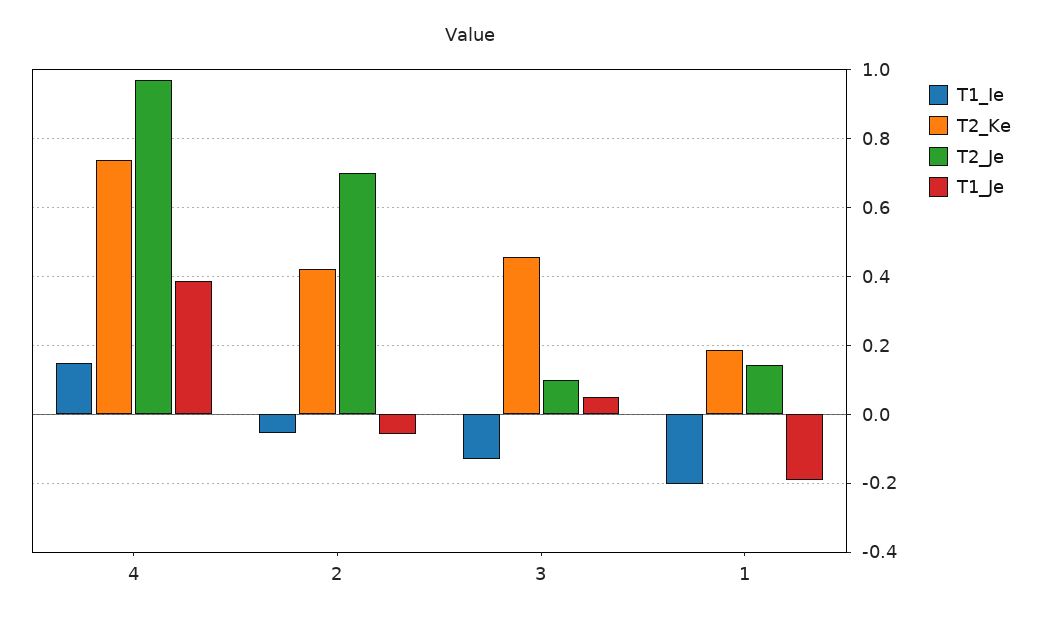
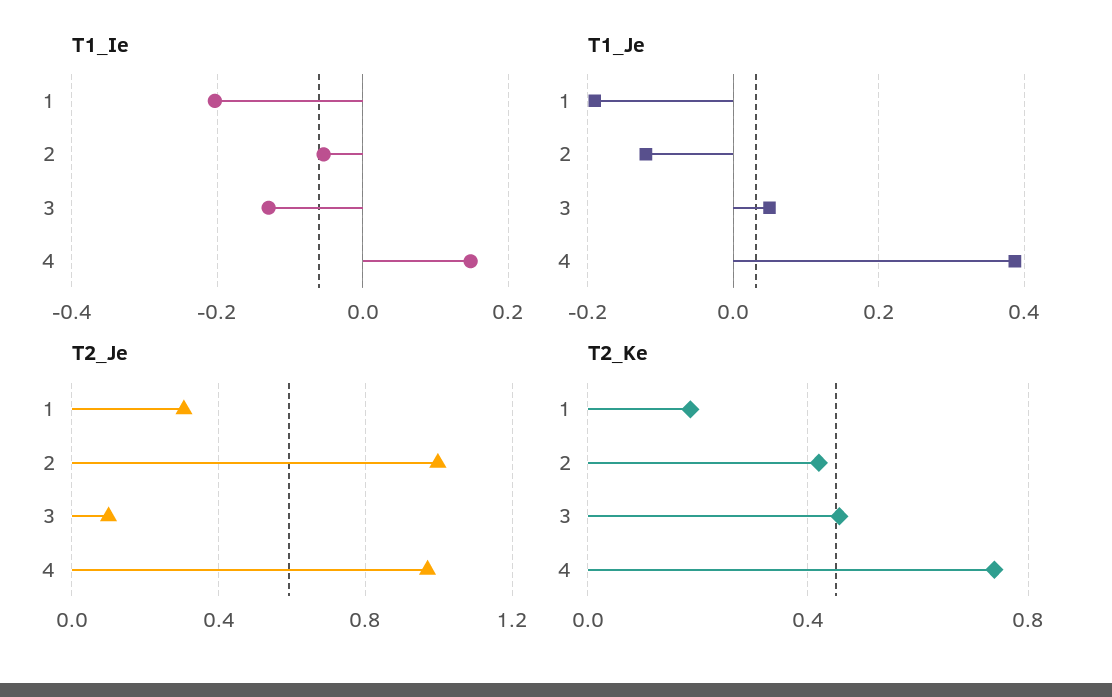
  {
    "T1_Ie": {
      "4": 0.14,
      "2": -0.06,
      "3": -0.12,
      "1": -0.2
    },
    "T2_Ke": {
      "4": 0.74,
      "2": 0.42,
      "3": 0.46,
      "1": 0.18
    },
    "T2_Je": {
      "4": 0.96,
-     "2": 0.7,
+     "2": 1,
      "3": 0.1,
-     "1": 0.14
+     "1": 0.3
    },
    "T1_Je": {
      "4": 0.38,
-     "2": -0.06,
+     "2": -0.12,
      "3": 0.06,
      "1": -0.2
    }
  }

